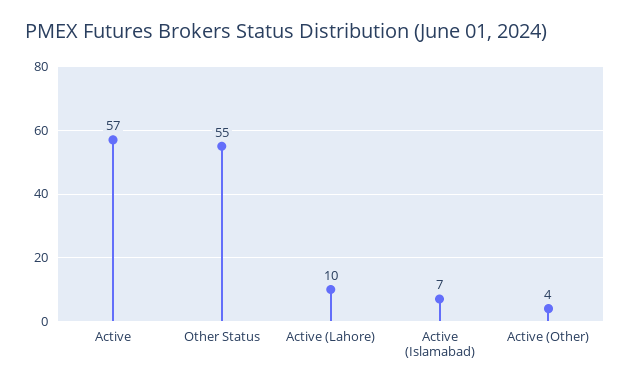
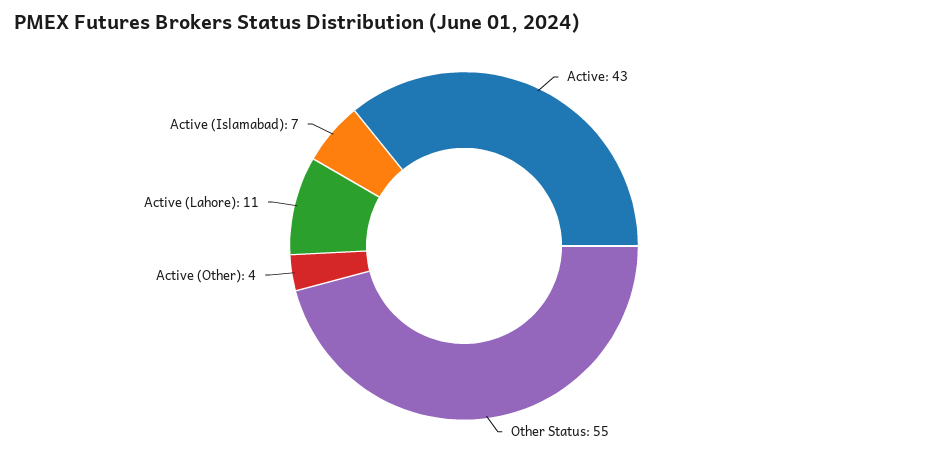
  {
-   "Active": 57,
+   "Active": 43,
    "Other Status": 55,
-   "Active (Lahore)": 10,
+   "Active (Lahore)": 11,
    "Active (Islamabad)": 7,
    "Active (Other)": 4
  }

